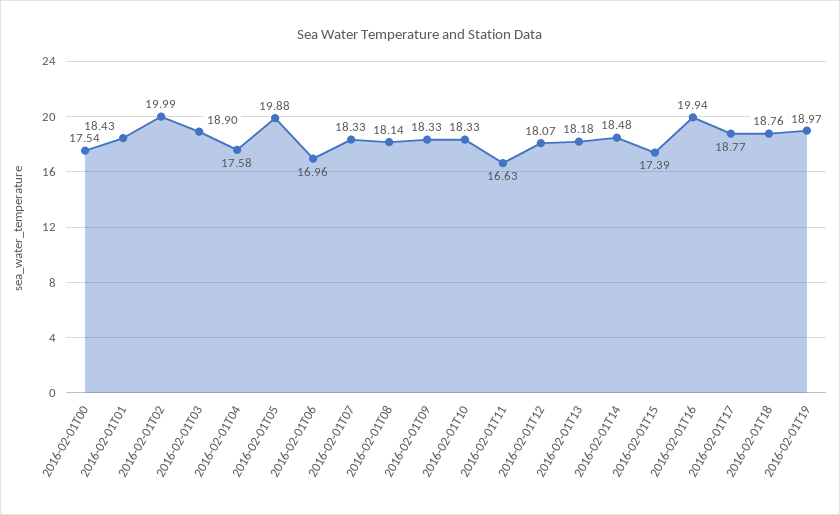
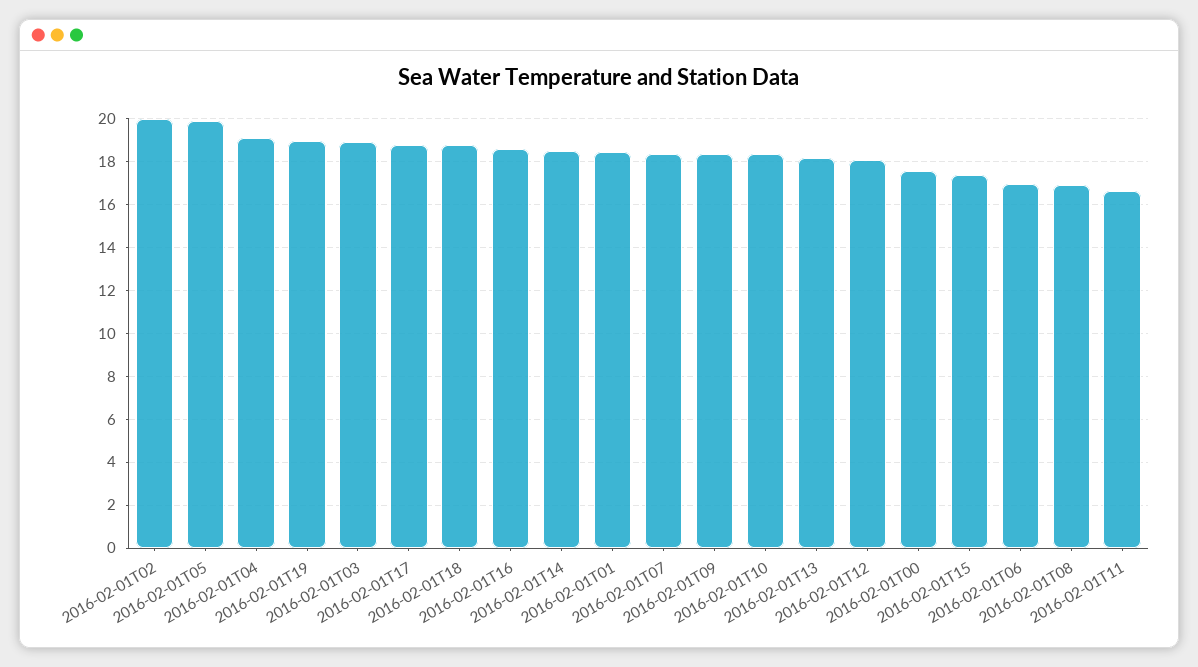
  {
    "2016-02-01T00": 17.54,
    "2016-02-01T01": 18.43,
    "2016-02-01T02": 19.99,
    "2016-02-01T03": 18.9,
-   "2016-02-01T04": 17.58,
+   "2016-02-01T04": 19,
    "2016-02-01T05": 19.88,
    "2016-02-01T06": 16.96,
    "2016-02-01T07": 18.33,
-   "2016-02-01T08": 18.14,
+   "2016-02-01T08": 17,
    "2016-02-01T09": 18.33,
    "2016-02-01T10": 18.33,
    "2016-02-01T11": 16.63,
    "2016-02-01T12": 18.07,
    "2016-02-01T13": 18.18,
    "2016-02-01T14": 18.48,
    "2016-02-01T15": 17.39,
-   "2016-02-01T16": 19.94,
+   "2016-02-01T16": 18.5,
    "2016-02-01T17": 18.77,
    "2016-02-01T18": 18.76,
    "2016-02-01T19": 18.97
  }

